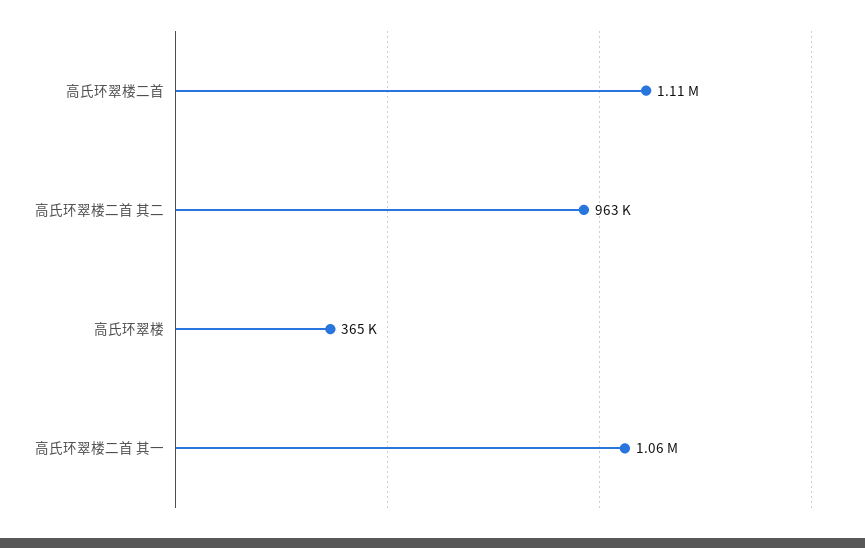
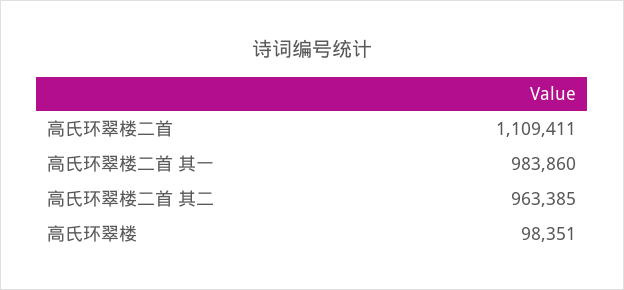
  {
    "高氏环翠楼二首": 1109411,
    "高氏环翠楼二首 其二": 963385,
-   "高氏环翠楼": 365000,
+   "高氏环翠楼": 98351,
-   "高氏环翠楼二首 其一": 1060000
+   "高氏环翠楼二首 其一": 983860
  }

